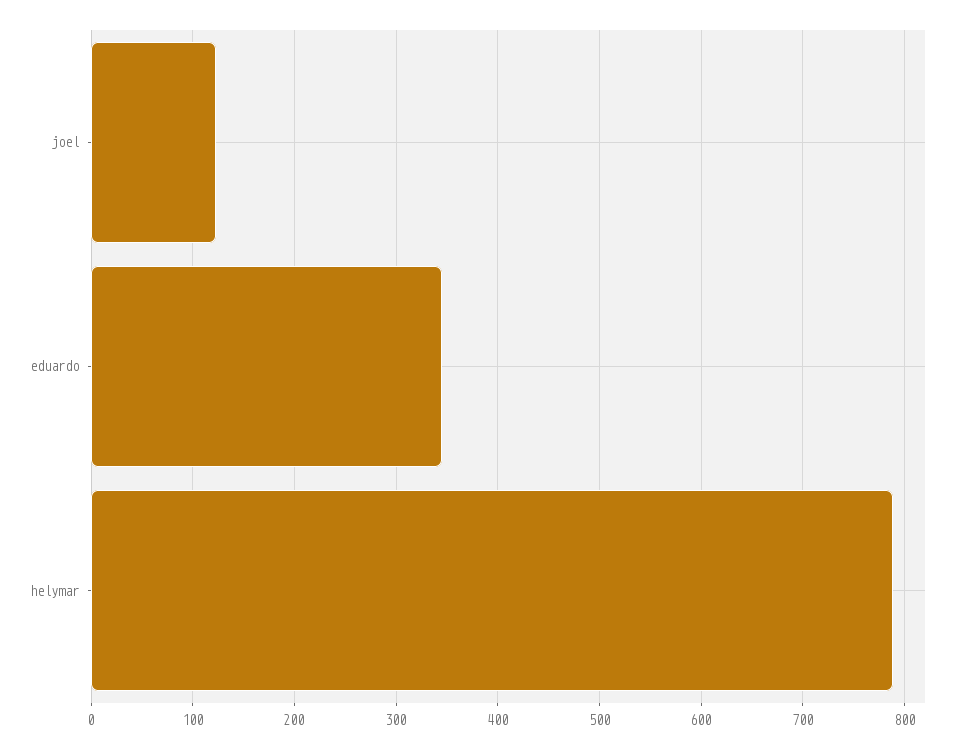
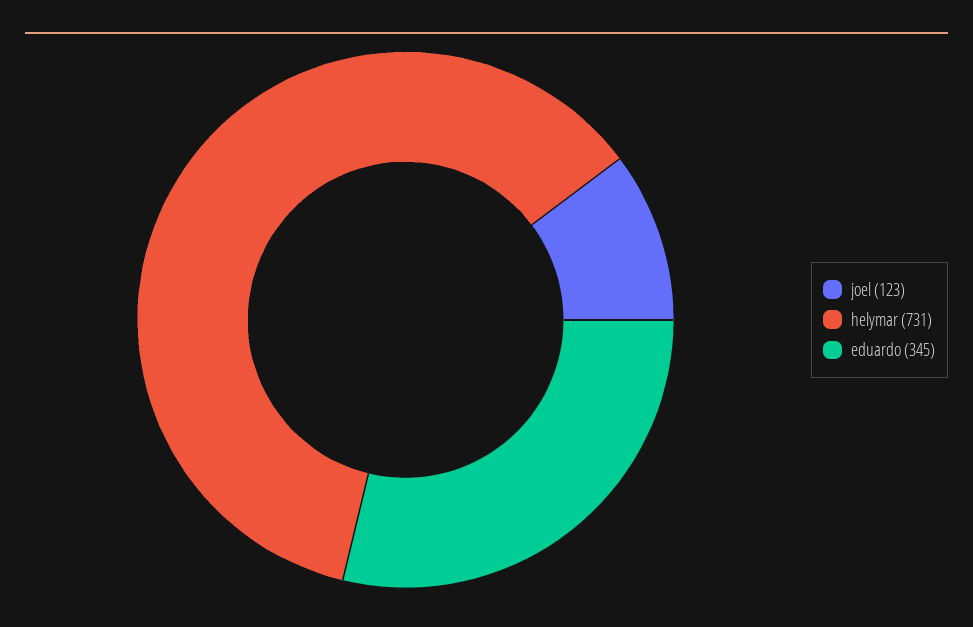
  {
    "joel": 123,
    "eduardo": 345,
-   "helymar": 790
+   "helymar": 731
  }

